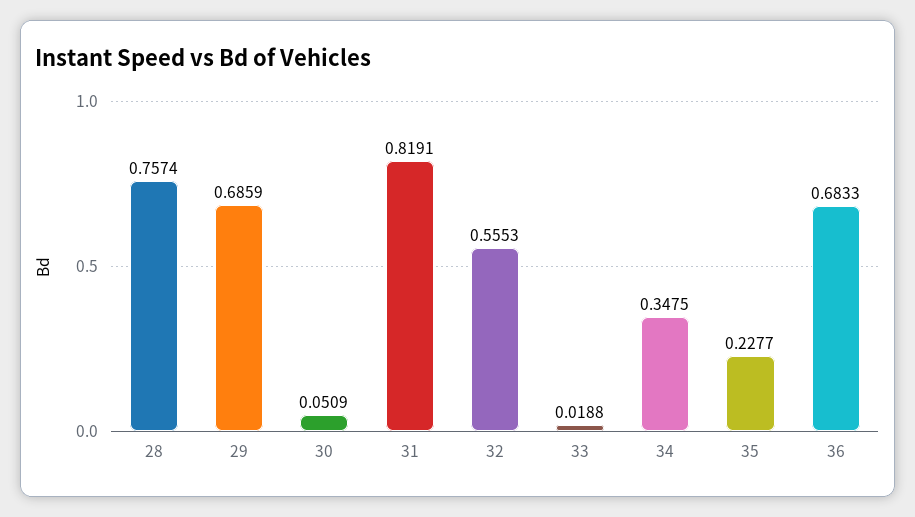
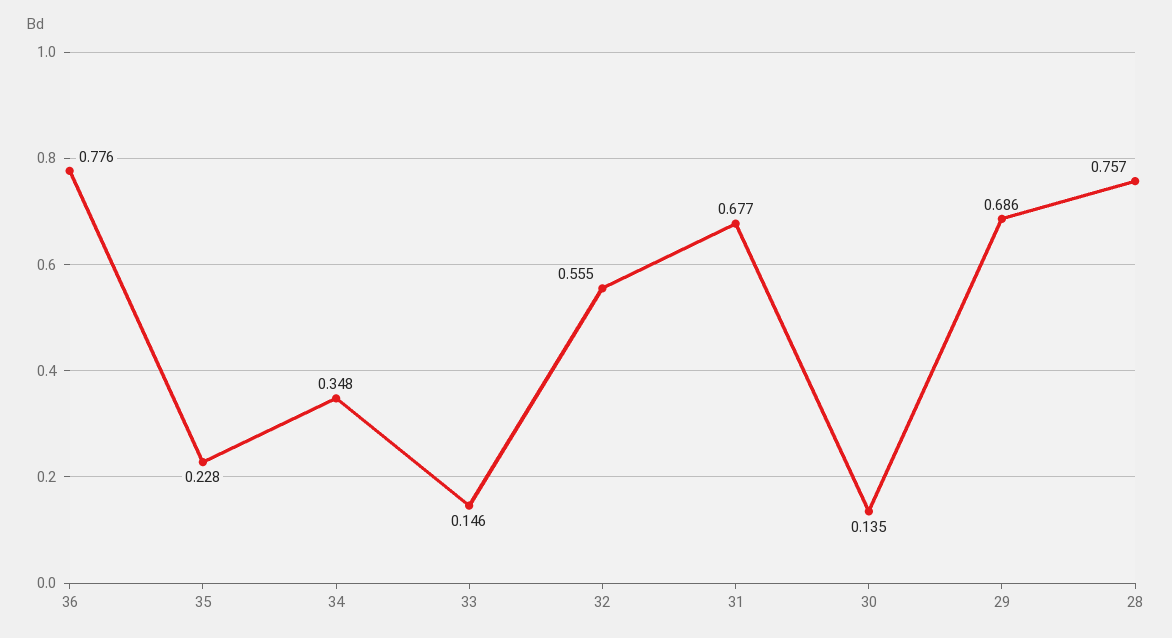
  {
    "28": 0.7574,
    "29": 0.6859,
-   "30": 0.0509,
+   "30": 0.135,
-   "31": 0.8191,
+   "31": 0.677,
    "32": 0.5553,
-   "33": 0.0188,
+   "33": 0.146,
    "34": 0.3475,
    "35": 0.2277,
-   "36": 0.6833
+   "36": 0.776
  }

